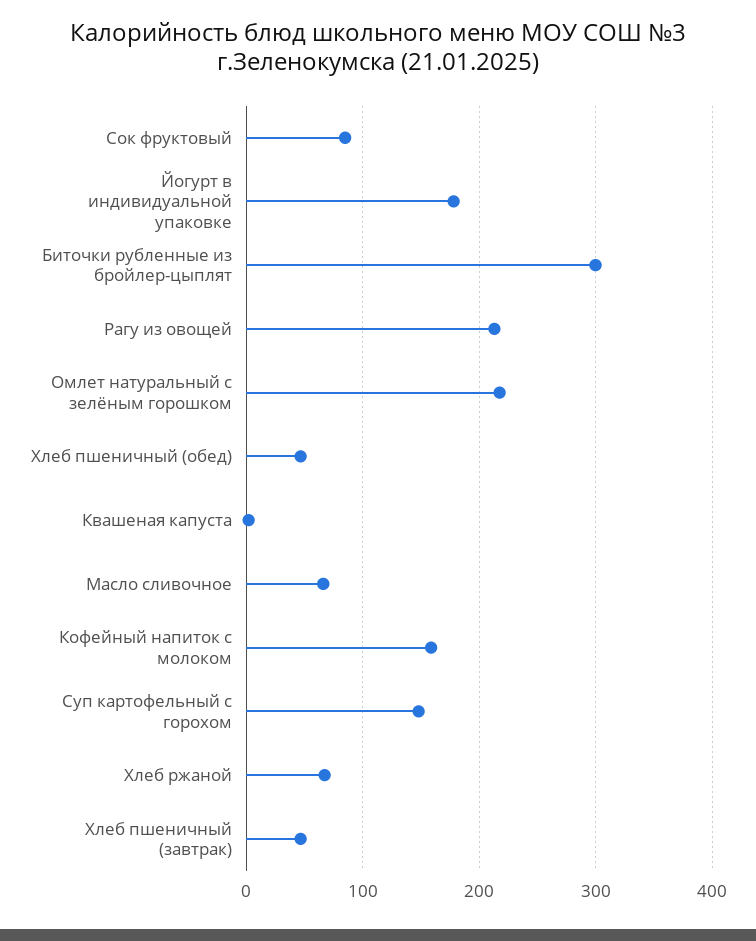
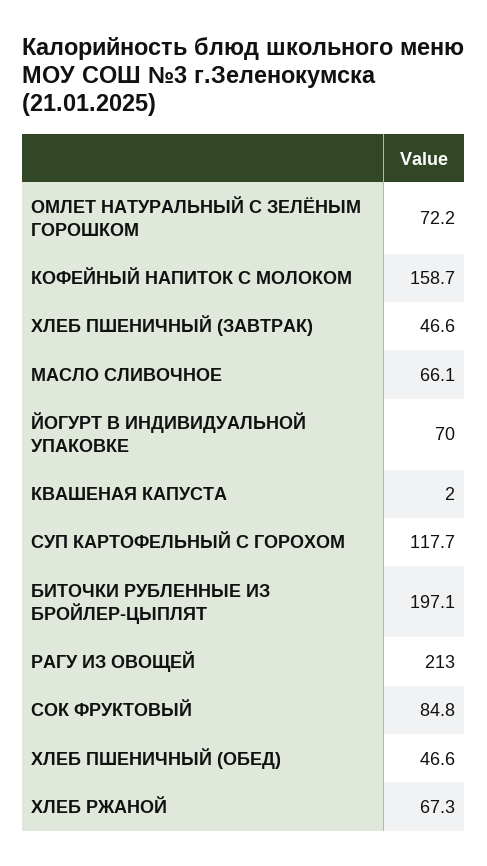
  {
    "Сок фруктовый": 84.8,
-   "Йогурт в индивидуальной упаковке": 180,
+   "Йогурт в индивидуальной упаковке": 70,
-   "Биточки рубленные из бройлер-цыплят": 300,
+   "Биточки рубленные из бройлер-цыплят": 197.1,
    "Рагу из овощей": 213,
-   "Омлет натуральный с зелёным горошком": 220,
+   "Омлет натуральный с зелёным горошком": 72.2,
    "Хлеб пшеничный (обед)": 46.6,
    "Квашеная капуста": 2,
    "Масло сливочное": 66.1,
    "Кофейный напиток с молоком": 158.7,
-   "Суп картофельный с горохом": 150,
+   "Суп картофельный с горохом": 117.7,
    "Хлеб ржаной": 67.3,
    "Хлеб пшеничный (завтрак)": 46.6
  }

